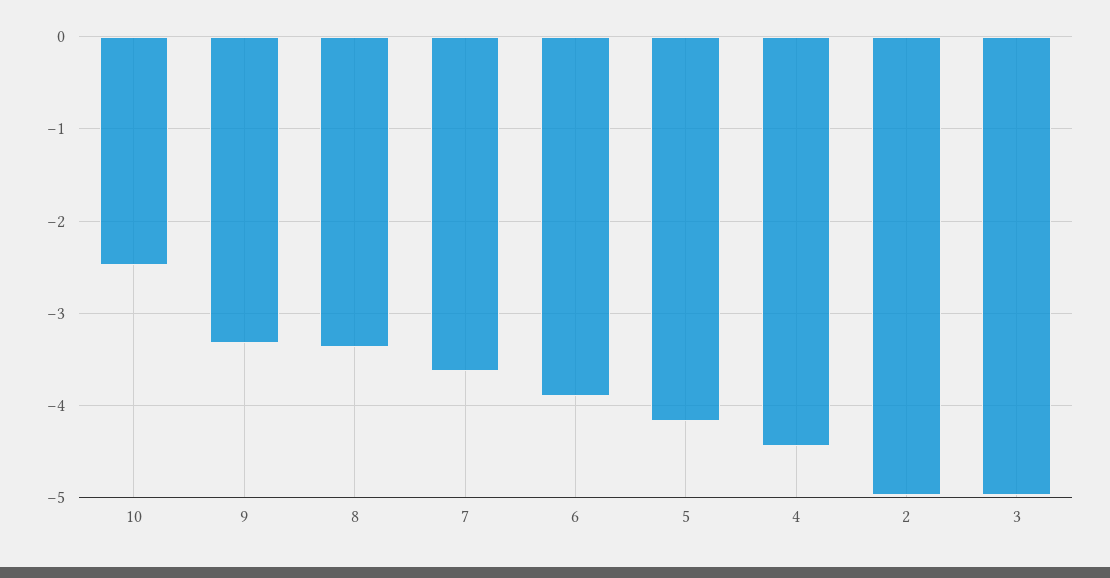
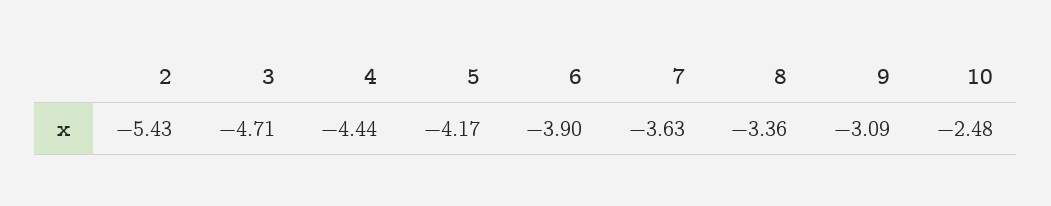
  {
    "10": -2.48,
-   "9": -3.3,
+   "9": -3.09,
    "8": -3.36,
    "7": -3.63,
    "6": -3.9,
    "5": -4.17,
    "4": -4.44,
-   "2": -5,
+   "2": -5.43,
-   "3": -5
+   "3": -4.71
  }

